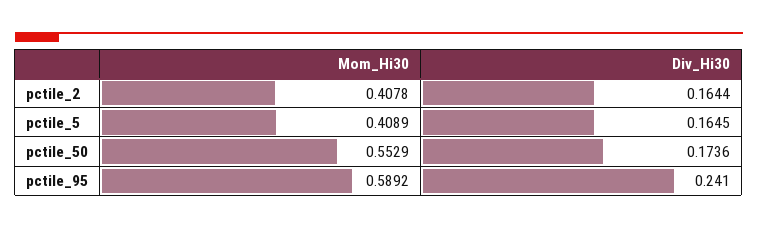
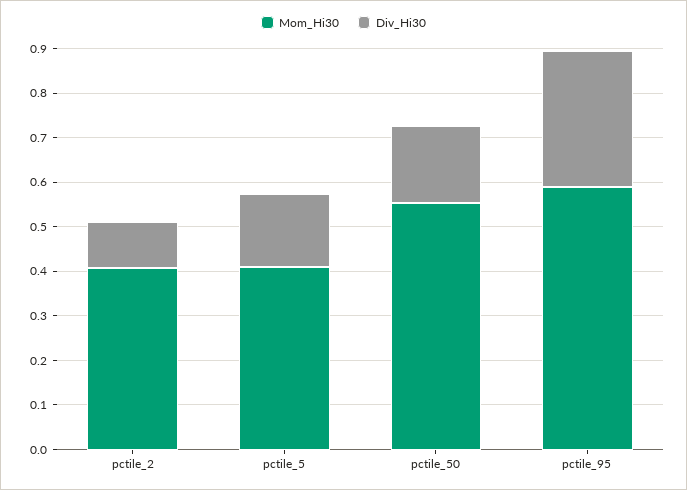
  {
    "Mom_Hi30": {
      "pctile_2": 0.4078,
      "pctile_5": 0.4089,
      "pctile_50": 0.5529,
      "pctile_95": 0.5892
    },
    "Div_Hi30": {
-     "pctile_2": 0.1644,
+     "pctile_2": 0.1,
      "pctile_5": 0.1645,
      "pctile_50": 0.1736,
-     "pctile_95": 0.241
+     "pctile_95": 0.3
    }
  }

